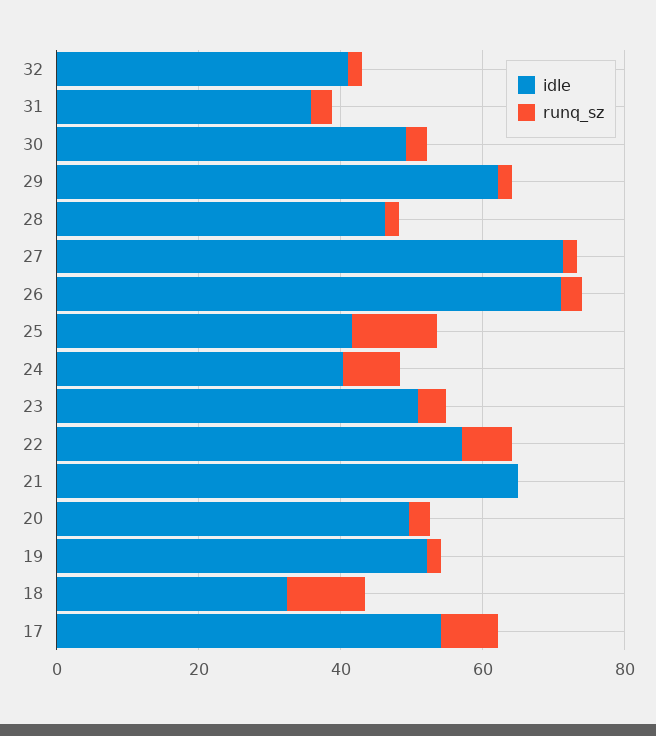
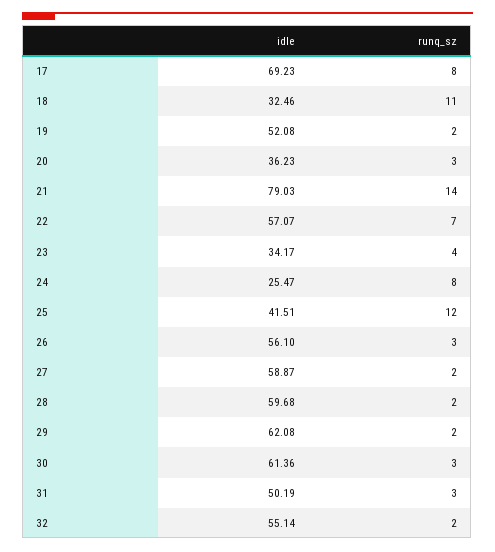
  {
    "idle": {
-     "32": 40,
+     "32": 55.14,
-     "31": 35,
+     "31": 50.19,
-     "30": 50,
+     "30": 61.36,
      "29": 62.08,
-     "28": 45,
+     "28": 59.68,
-     "27": 70,
+     "27": 58.87,
-     "26": 70,
+     "26": 56.1,
      "25": 41.51,
-     "24": 40,
+     "24": 25.47,
-     "23": 50,
+     "23": 34.17,
      "22": 57.07,
-     "21": 65,
+     "21": 79.03,
-     "20": 50,
+     "20": 36.23,
      "19": 52.08,
      "18": 32.46,
-     "17": 55
+     "17": 69.23
    },
    "runq_sz": {
      "32": 2,
      "31": 3,
      "30": 3,
      "29": 2,
      "28": 2,
      "27": 2,
      "26": 3,
      "25": 12,
      "24": 8,
      "23": 4,
      "22": 7,
-     "21": 0,
+     "21": 14,
      "20": 3,
      "19": 2,
      "18": 11,
      "17": 8
    }
  }

